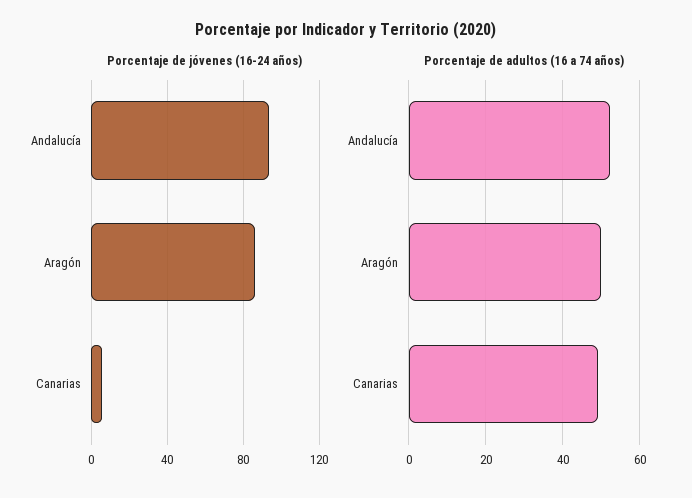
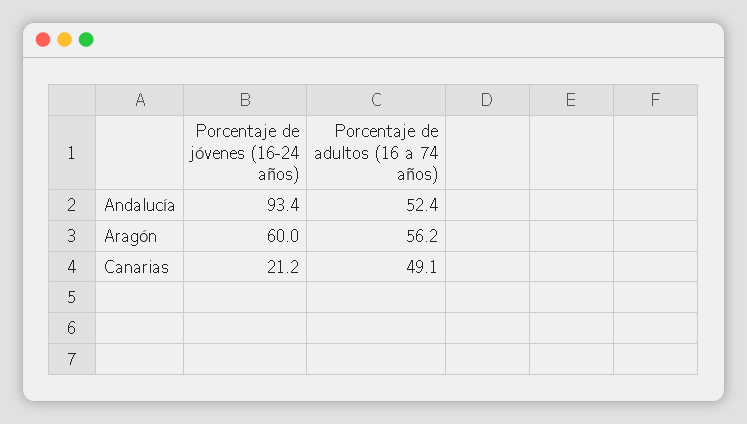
  {
    "Porcentaje de jóvenes (16-24 años)": {
      "Andalucía": 93.4,
-     "Aragón": 85,
+     "Aragón": 60,
-     "Canarias": 5
+     "Canarias": 21.2
    },
    "Porcentaje de adultos (16 a 74 años)": {
      "Andalucía": 52.4,
-     "Aragón": 50,
+     "Aragón": 56.2,
      "Canarias": 49.1
    }
  }

